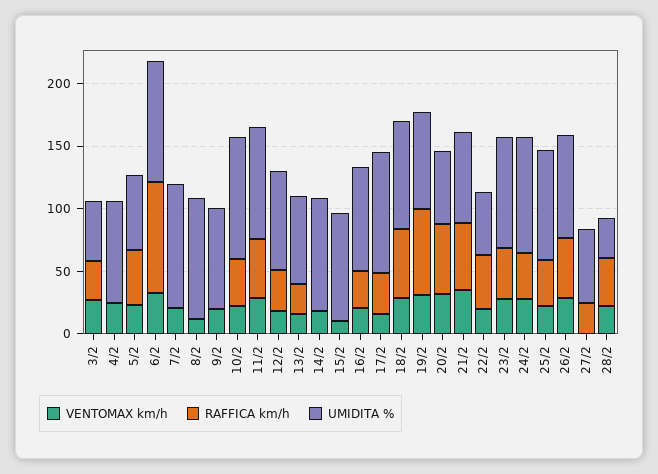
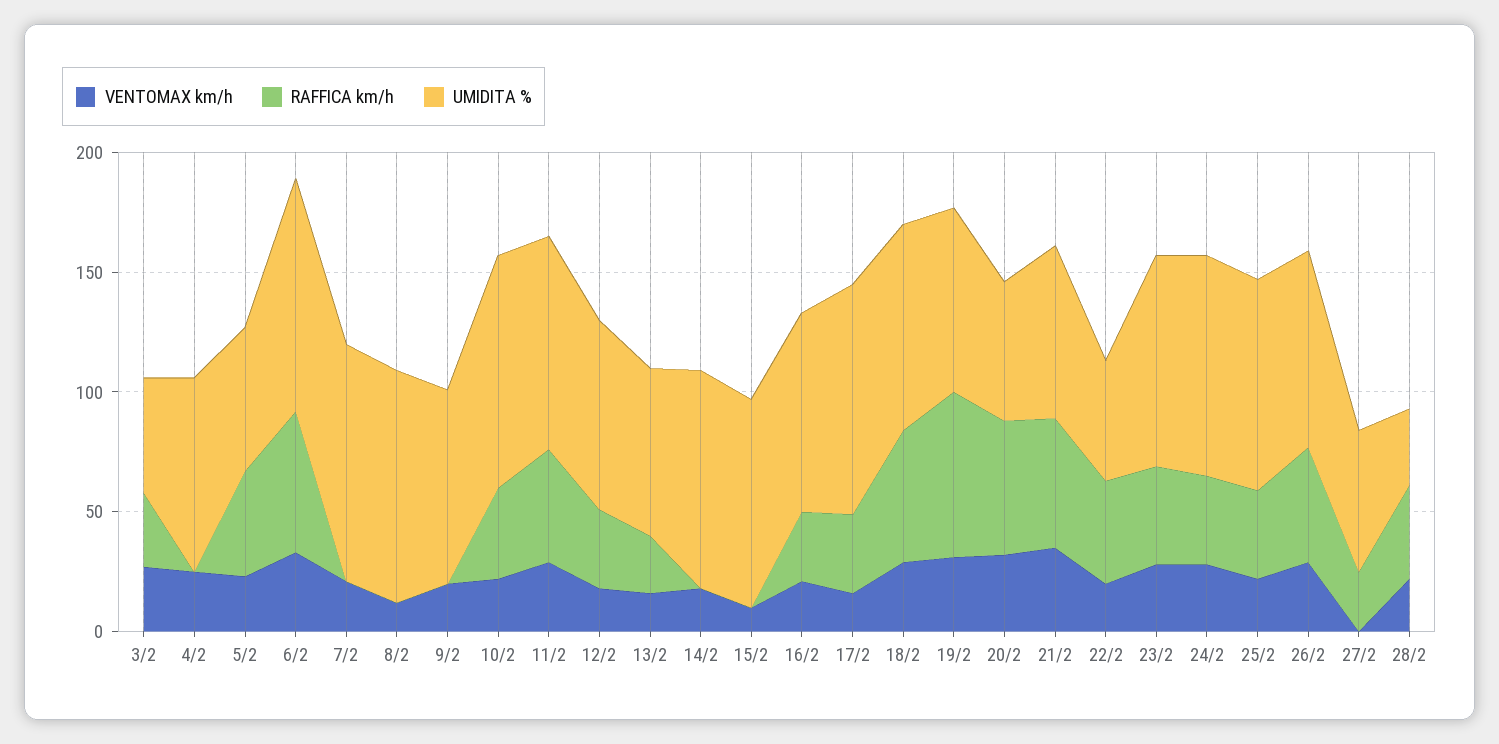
  {
    "VENTOMAX km/h": {
      "3/2": 30,
      "4/2": 30,
      "5/2": 20,
      "6/2": 30,
      "7/2": 20,
      "8/2": 10,
      "9/2": 20,
      "10/2": 20,
      "11/2": 30,
      "12/2": 20,
      "13/2": 20,
      "14/2": 20,
      "15/2": 10,
      "16/2": 20,
      "17/2": 20,
      "18/2": 30,
      "19/2": 30,
      "20/2": 30,
      "21/2": 40,
      "22/2": 20,
      "23/2": 30,
      "24/2": 30,
      "25/2": 20,
      "26/2": 30,
      "27/2": 0,
      "28/2": 20
    },
    "RAFFICA km/h": {
      "3/2": 30,
      "4/2": 0,
      "5/2": 40,
-     "6/2": 90,
+     "6/2": 60,
      "7/2": 0,
      "8/2": 0,
      "9/2": 0,
      "10/2": 40,
      "11/2": 50,
      "12/2": 30,
      "13/2": 20,
      "14/2": 0,
      "15/2": 0,
      "16/2": 30,
      "17/2": 30,
      "18/2": 60,
      "19/2": 70,
      "20/2": 60,
      "21/2": 50,
      "22/2": 40,
      "23/2": 40,
      "24/2": 40,
      "25/2": 40,
      "26/2": 50,
      "27/2": 30,
      "28/2": 40
    },
    "UMIDITA %": {
      "3/2": 50,
      "4/2": 80,
      "5/2": 60,
      "6/2": 100,
      "7/2": 100,
      "8/2": 100,
      "9/2": 80,
      "10/2": 100,
      "11/2": 90,
      "12/2": 80,
      "13/2": 70,
      "14/2": 90,
      "15/2": 90,
      "16/2": 80,
      "17/2": 100,
      "18/2": 90,
      "19/2": 80,
      "20/2": 60,
      "21/2": 70,
      "22/2": 50,
      "23/2": 90,
      "24/2": 90,
      "25/2": 90,
      "26/2": 80,
      "27/2": 60,
      "28/2": 30
    }
  }

